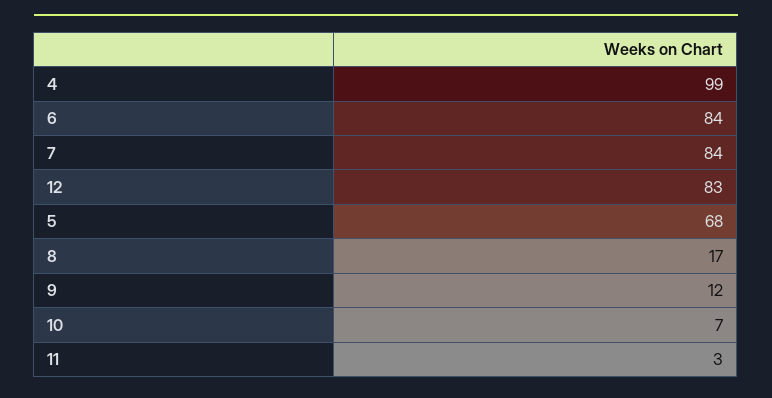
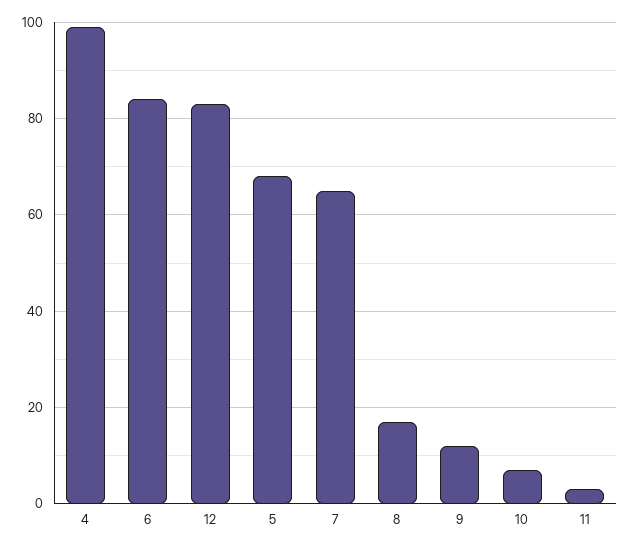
  {
    "4": 99,
    "6": 84,
-   "7": 84,
+   "7": 65,
    "12": 83,
    "5": 68,
    "8": 17,
    "9": 12,
    "10": 7,
    "11": 3
  }

